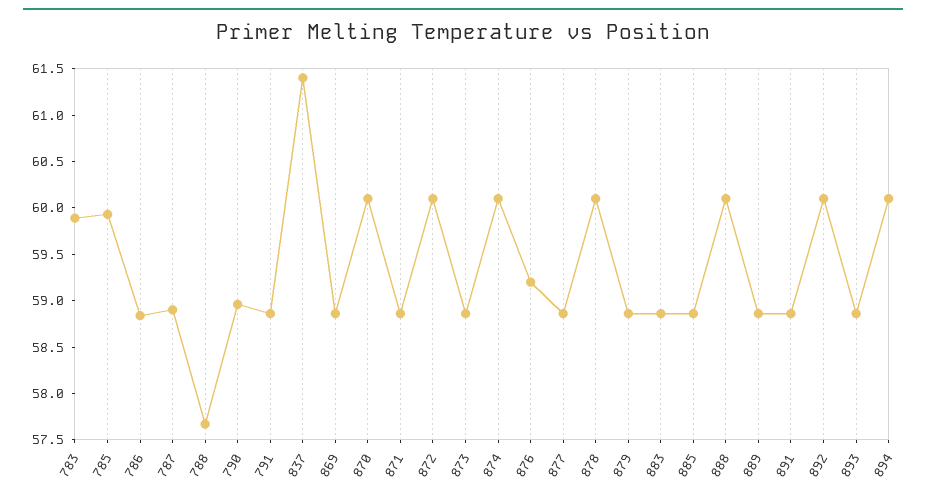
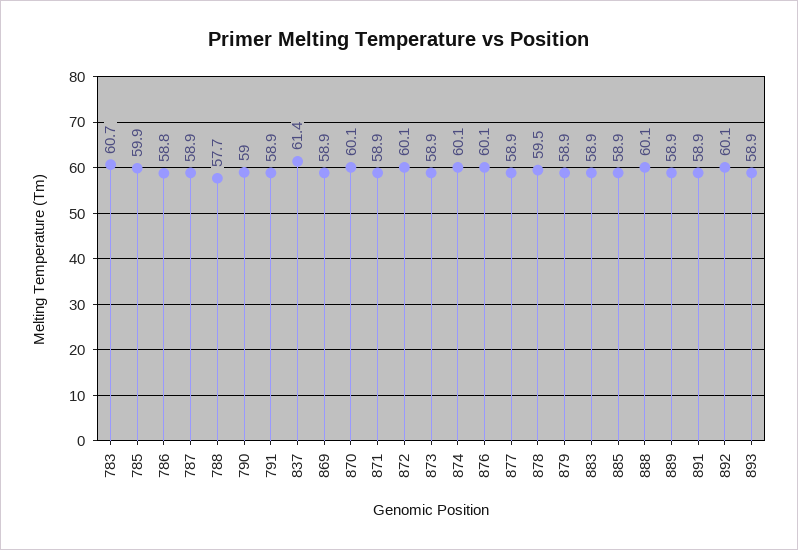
  {
-   "783": 59.9,
+   "783": 60.7,
    "785": 59.9,
    "786": 58.8,
    "787": 58.9,
    "788": 57.7,
    "790": 59,
    "791": 58.9,
    "837": 61.4,
    "869": 58.9,
    "870": 60.1,
    "871": 58.9,
    "872": 60.1,
    "873": 58.9,
    "874": 60.1,
-   "876": 59.2,
+   "876": 60.1,
    "877": 58.9,
-   "878": 60.1,
+   "878": 59.5,
    "879": 58.9,
    "883": 58.9,
    "885": 58.9,
    "888": 60.1,
    "889": 58.9,
    "891": 58.9,
    "892": 60.1,
-   "893": 58.9,
+   "893": 58.9
-   "894": 60.1
  }

